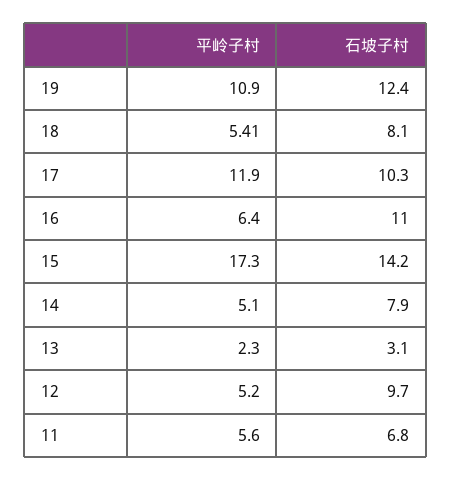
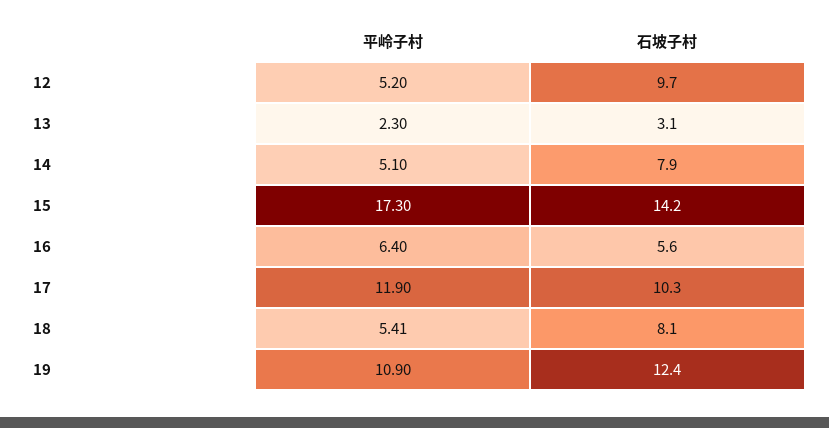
  {
    "平岭子村": {
      "19": 10.9,
      "18": 5.41,
      "17": 11.9,
      "16": 6.4,
      "15": 17.3,
      "14": 5.1,
      "13": 2.3,
-     "12": 5.2,
+     "12": 5.2
-     "11": 5.6
    },
    "石坡子村": {
      "19": 12.4,
      "18": 8.1,
      "17": 10.3,
-     "16": 11,
+     "16": 5.6,
      "15": 14.2,
      "14": 7.9,
      "13": 3.1,
-     "12": 9.7,
+     "12": 9.7
-     "11": 6.8
    }
  }

